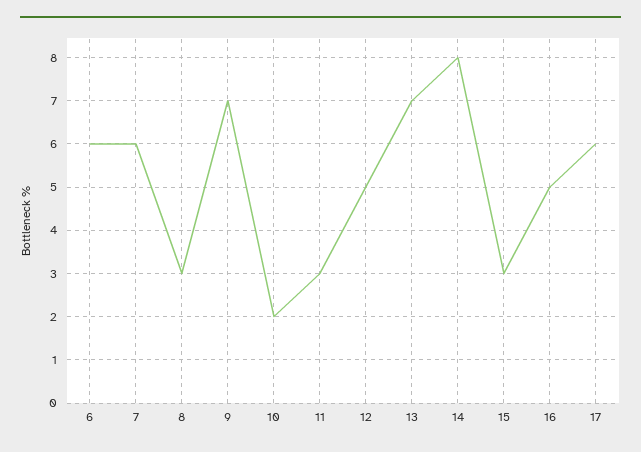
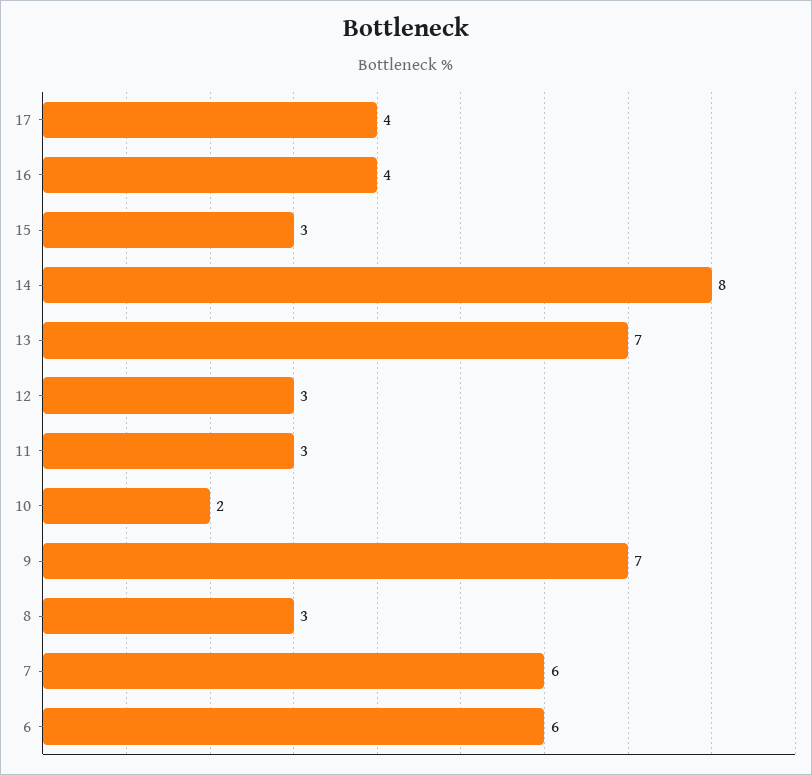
  {
    "6": 6,
    "7": 6,
    "8": 3,
    "9": 7,
    "10": 2,
    "11": 3,
-   "12": 5,
+   "12": 3,
    "13": 7,
    "14": 8,
    "15": 3,
-   "16": 5,
+   "16": 4,
-   "17": 6
+   "17": 4
  }

